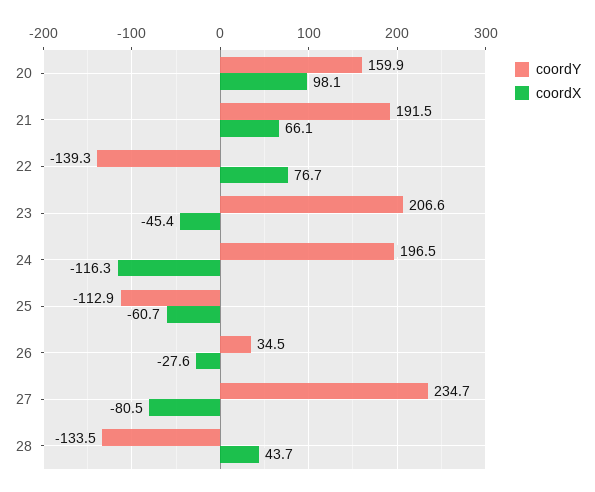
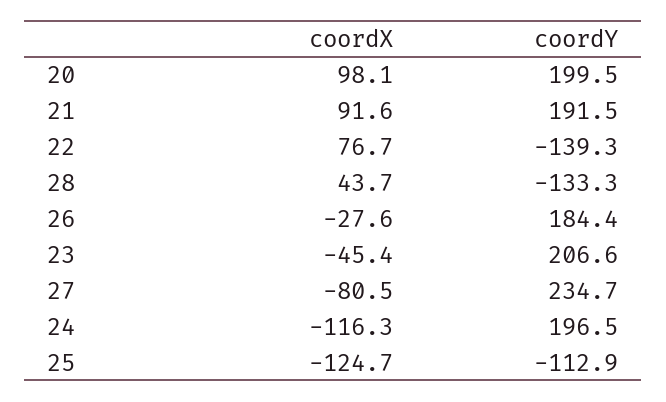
  {
    "coordY": {
-     "20": 159.9,
+     "20": 199.5,
      "21": 191.5,
      "22": -139.3,
      "23": 206.6,
      "24": 196.5,
      "25": -112.9,
-     "26": 34.5,
+     "26": 184.4,
      "27": 234.7,
-     "28": -133.5
+     "28": -133.3
    },
    "coordX": {
      "20": 98.1,
-     "21": 66.1,
+     "21": 91.6,
      "22": 76.7,
      "23": -45.4,
      "24": -116.3,
-     "25": -60.7,
+     "25": -124.7,
      "26": -27.6,
      "27": -80.5,
      "28": 43.7
    }
  }

